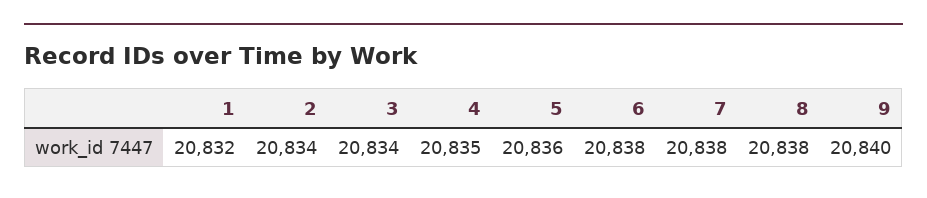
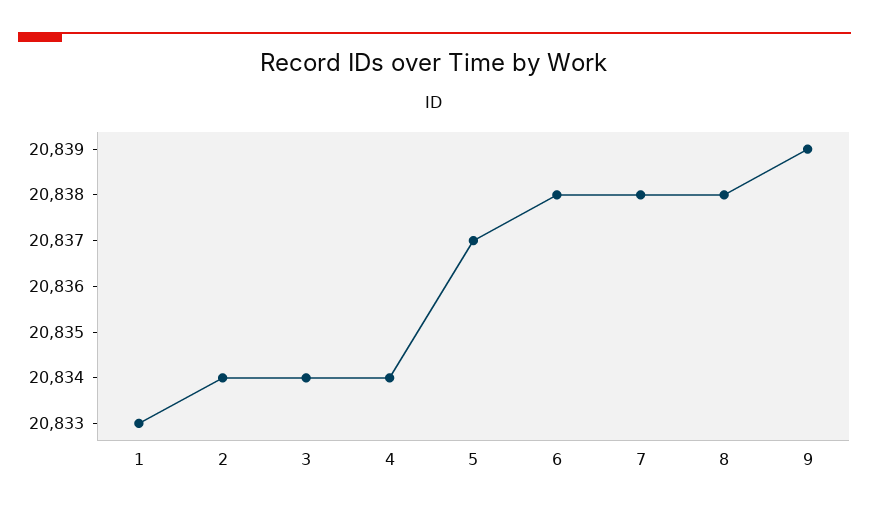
  {
-   "1": 20832,
+   "1": 20833,
    "2": 20834,
    "3": 20834,
-   "4": 20835,
+   "4": 20834,
-   "5": 20836,
+   "5": 20837,
    "6": 20838,
    "7": 20838,
    "8": 20838,
-   "9": 20840
+   "9": 20839
  }

